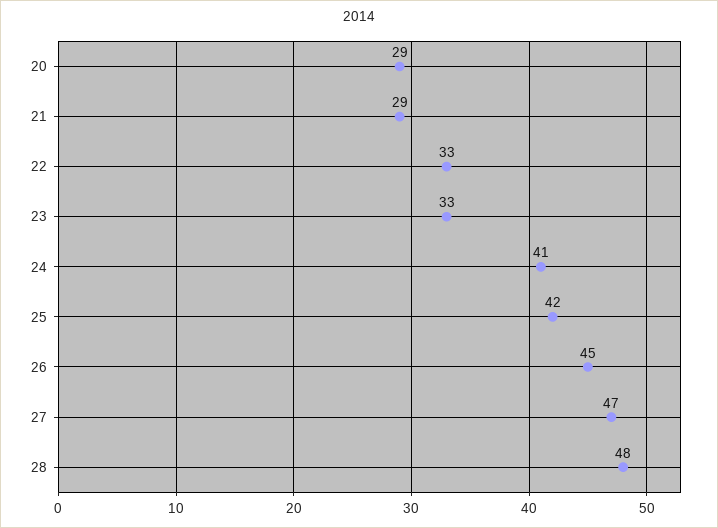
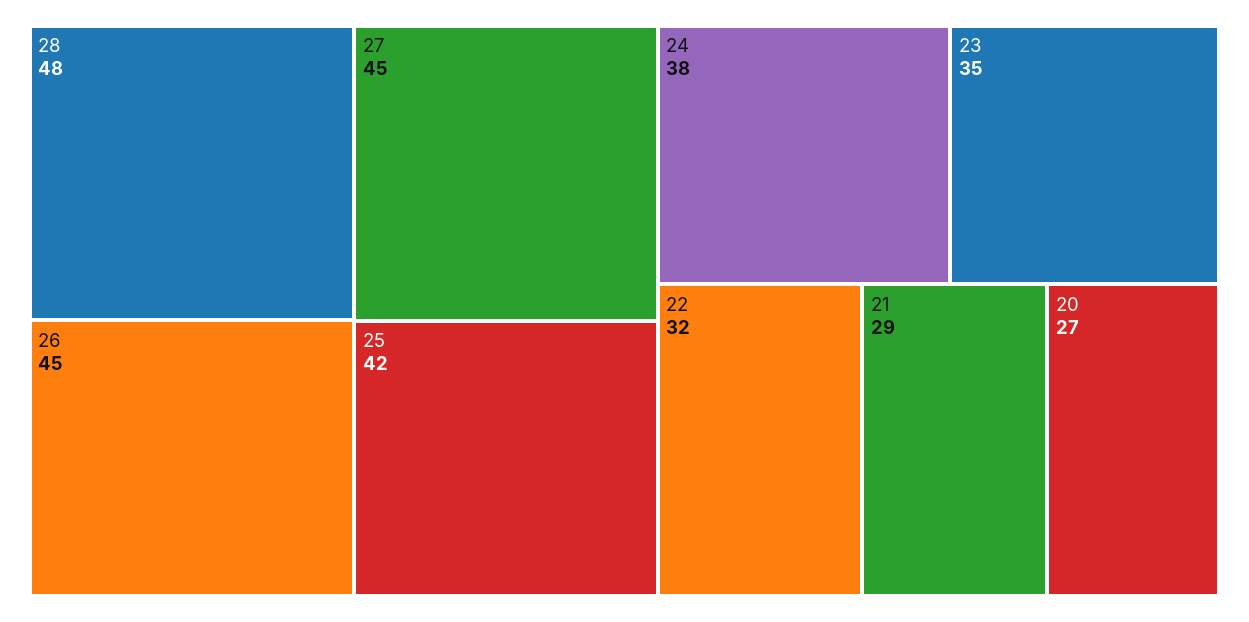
  {
-   "20": 29,
+   "20": 27,
    "21": 29,
-   "22": 33,
+   "22": 32,
-   "23": 33,
+   "23": 35,
-   "24": 41,
+   "24": 38,
    "25": 42,
    "26": 45,
-   "27": 47,
+   "27": 45,
    "28": 48
  }

